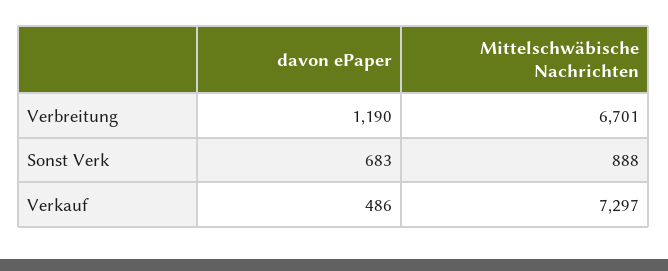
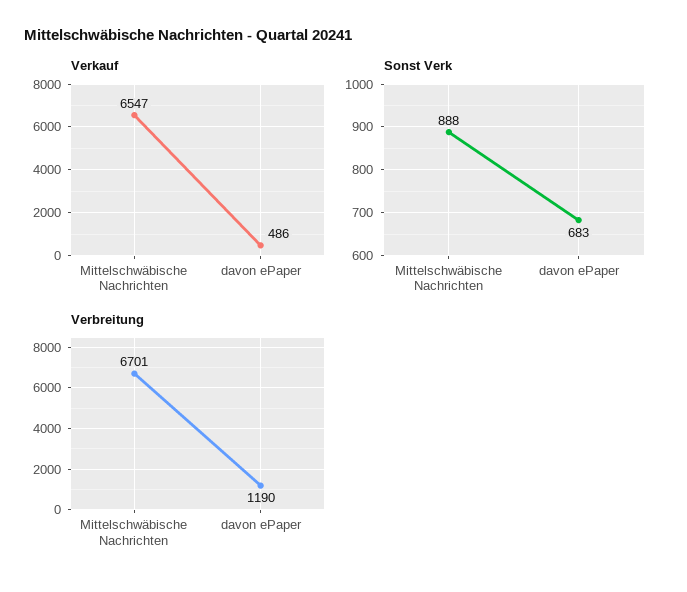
  {
    "Verbreitung": {
      "davon ePaper": 1190,
      "Mittelschwäbische Nachrichten": 6701
    },
    "Sonst Verk": {
      "davon ePaper": 683,
      "Mittelschwäbische Nachrichten": 888
    },
    "Verkauf": {
      "davon ePaper": 486,
-     "Mittelschwäbische Nachrichten": 7297
+     "Mittelschwäbische Nachrichten": 6547
    }
  }

